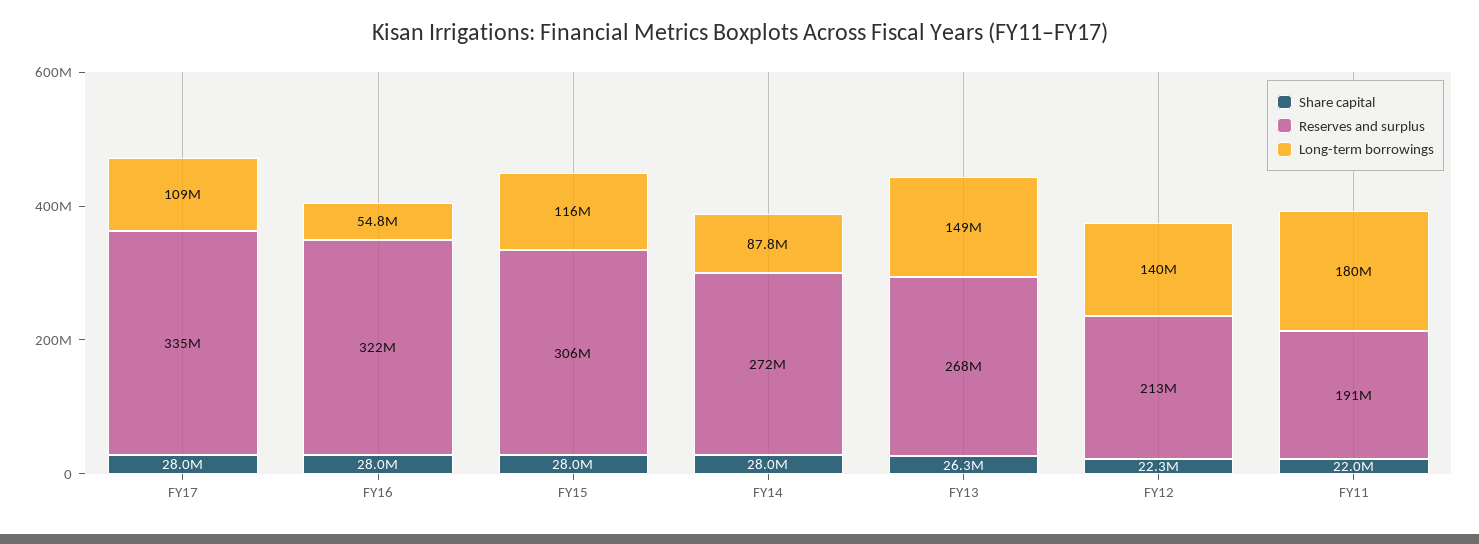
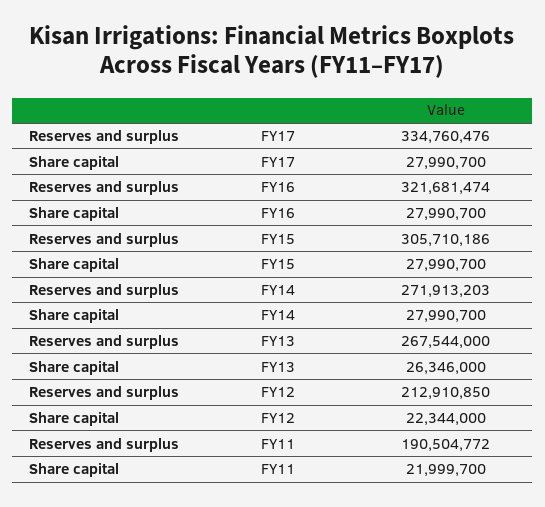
  {
    "Share capital": {
      "FY17": 27990700,
      "FY16": 27990700,
      "FY15": 27990700,
      "FY14": 27990700,
      "FY13": 26346000,
      "FY12": 22344000,
      "FY11": 21999700
    },
    "Reserves and surplus": {
      "FY17": 334760476,
      "FY16": 321681474,
      "FY15": 305710186,
      "FY14": 271913203,
      "FY13": 267544000,
      "FY12": 212910850,
      "FY11": 190504772
-   },
+   }
-   "Long-term borrowings": {
-     "FY17": 109000000,
-     "FY16": 54800000,
-     "FY15": 116000000,
-     "FY14": 87800000,
-     "FY13": 149000000,
-     "FY12": 140000000,
-     "FY11": 180000000
-   }
  }

